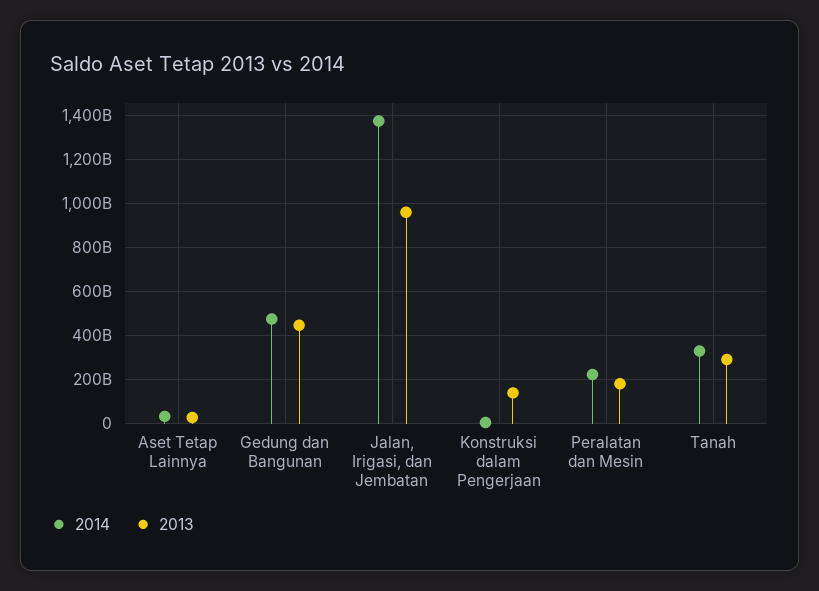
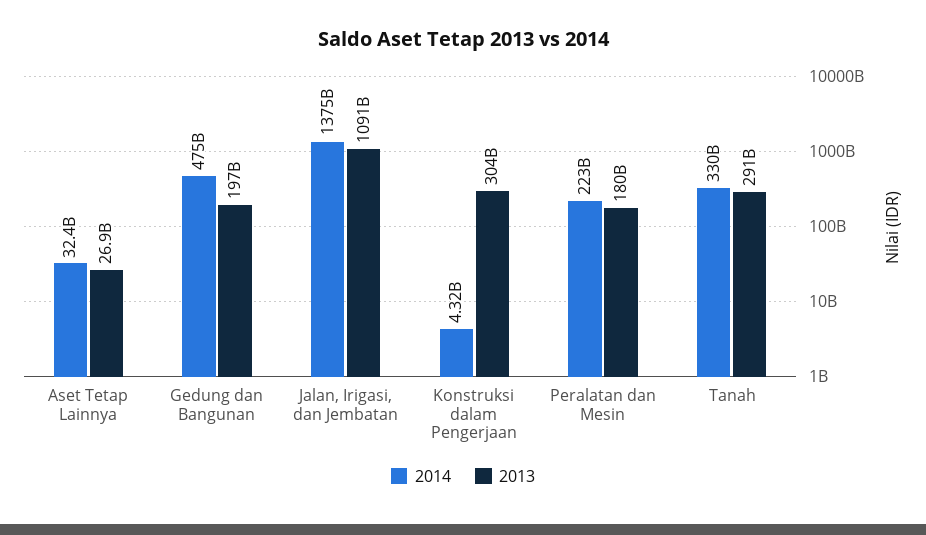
  {
    "2014": {
      "Aset Tetap Lainnya": 32400000000,
      "Gedung dan Bangunan": 475000000000,
      "Jalan, Irigasi, dan Jembatan": 1375000000000,
      "Konstruksi dalam Pengerjaan": 4320000000,
      "Peralatan dan Mesin": 223000000000,
      "Tanah": 330000000000
    },
    "2013": {
      "Aset Tetap Lainnya": 26900000000,
-     "Gedung dan Bangunan": 450000000000,
+     "Gedung dan Bangunan": 197000000000,
-     "Jalan, Irigasi, dan Jembatan": 950000000000,
+     "Jalan, Irigasi, dan Jembatan": 1091000000000,
-     "Konstruksi dalam Pengerjaan": 150000000000,
+     "Konstruksi dalam Pengerjaan": 304000000000,
      "Peralatan dan Mesin": 180000000000,
      "Tanah": 291000000000
    }
  }

